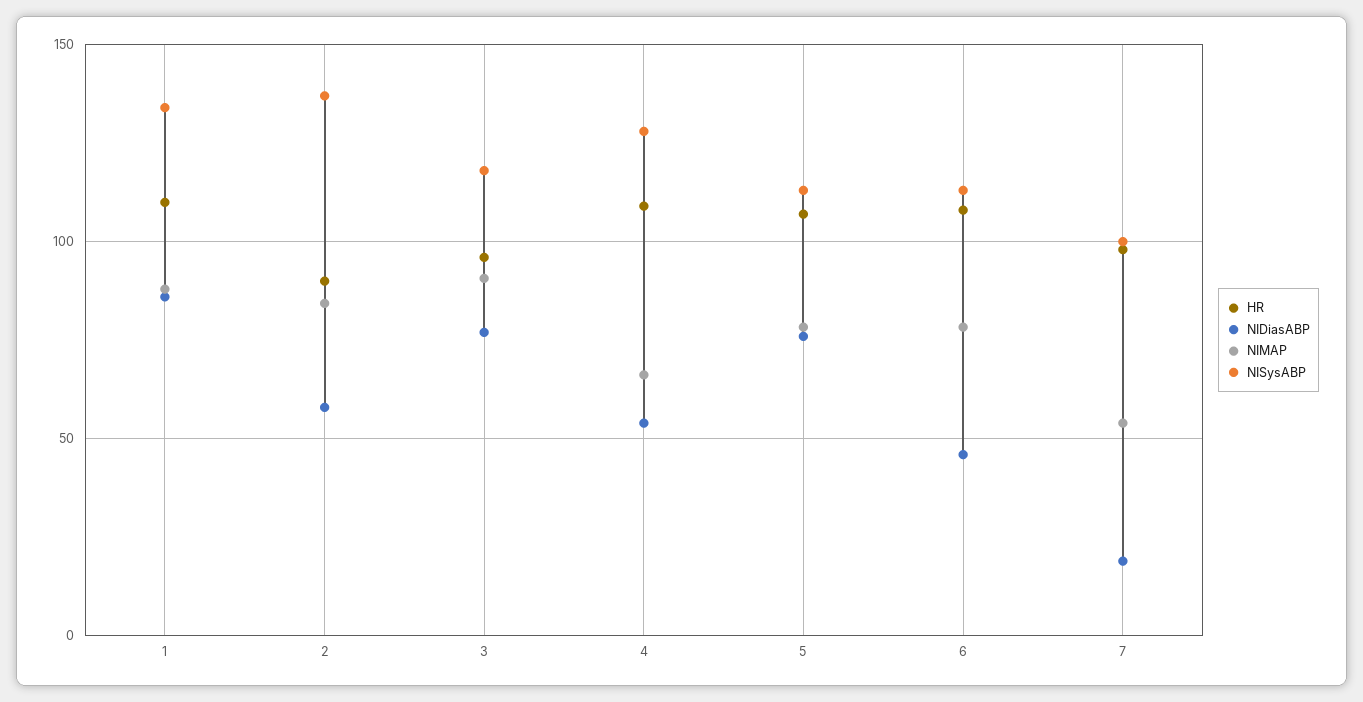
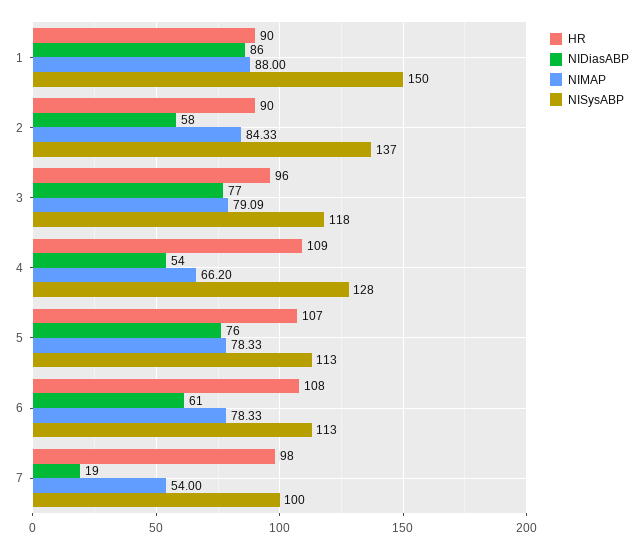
  {
    "HR": {
-     "1": 110,
+     "1": 90,
      "2": 90,
      "3": 96,
      "4": 109,
      "5": 107,
      "6": 108,
      "7": 98
    },
    "NIDiasABP": {
      "1": 86,
      "2": 58,
      "3": 77,
      "4": 54,
      "5": 76,
-     "6": 45,
+     "6": 61,
      "7": 19
    },
    "NIMAP": {
      "1": 88,
      "2": 84.33,
-     "3": 90,
+     "3": 79.09,
      "4": 66.2,
      "5": 78.33,
      "6": 78.33,
      "7": 54
    },
    "NISysABP": {
-     "1": 135,
+     "1": 150,
      "2": 137,
      "3": 118,
      "4": 128,
      "5": 113,
      "6": 113,
      "7": 100
    }
  }

